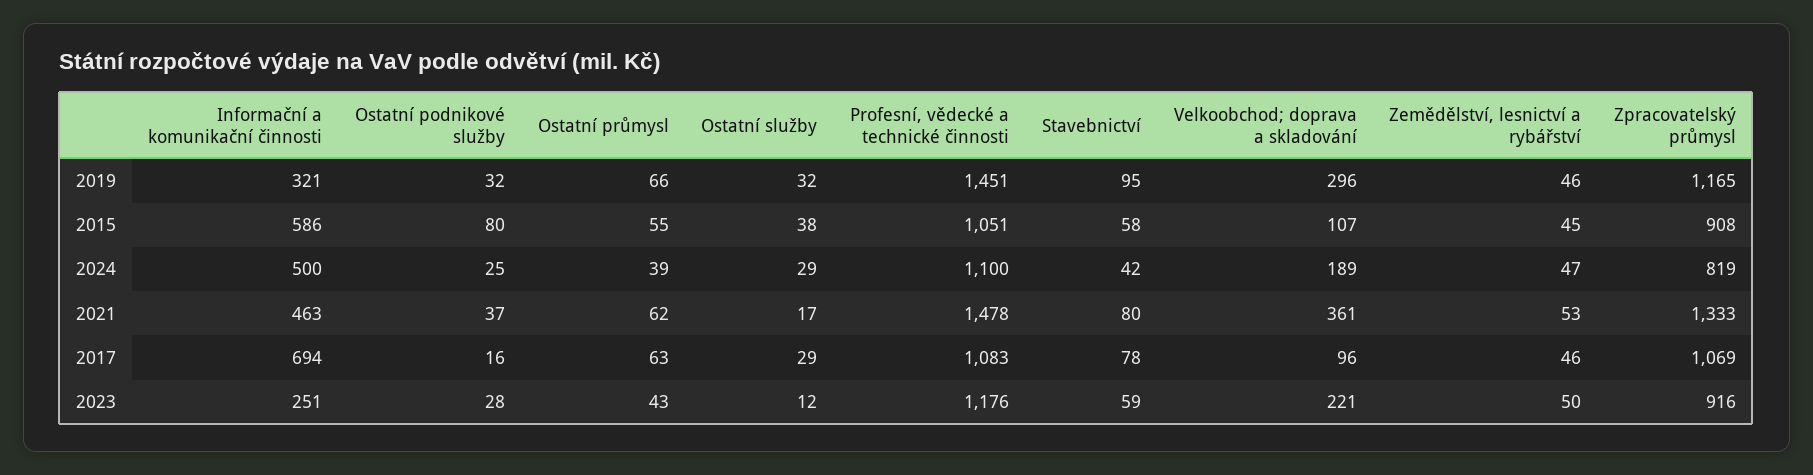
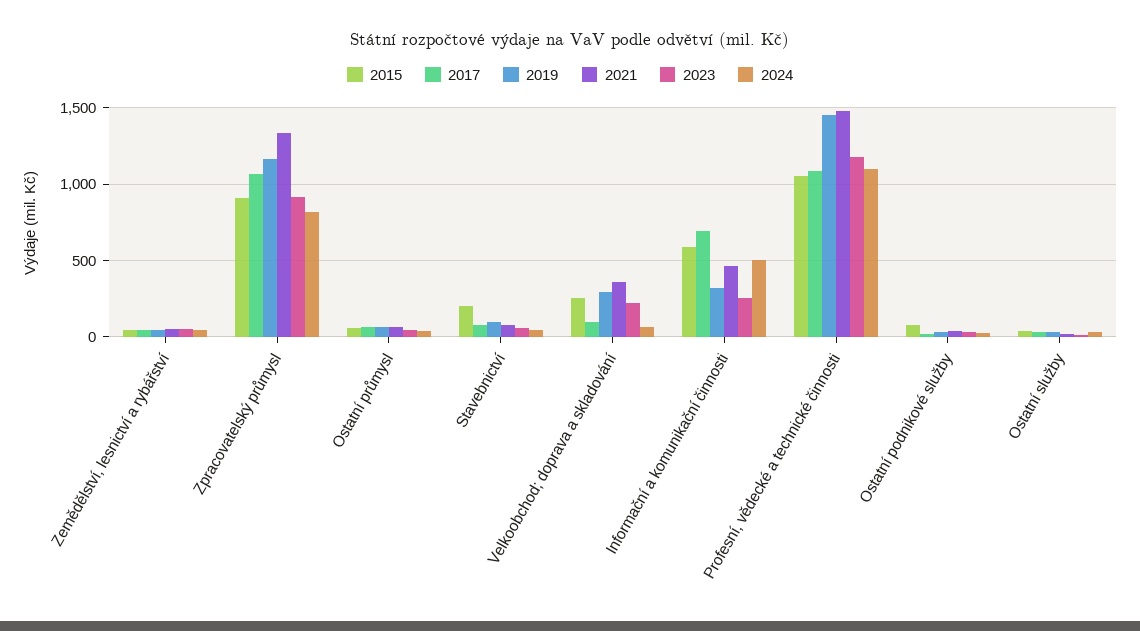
  {
    "2019": {
      "Informační a komunikační činnosti": 321,
      "Ostatní podnikové služby": 32,
      "Ostatní průmysl": 66,
      "Ostatní služby": 32,
      "Profesní, vědecké a technické činnosti": 1451,
      "Stavebnictví": 95,
      "Velkoobchod; doprava a skladování": 296,
      "Zemědělství, lesnictví a rybářství": 46,
      "Zpracovatelský průmysl": 1165
    },
    "2015": {
      "Informační a komunikační činnosti": 586,
      "Ostatní podnikové služby": 80,
      "Ostatní průmysl": 55,
      "Ostatní služby": 38,
      "Profesní, vědecké a technické činnosti": 1051,
-     "Stavebnictví": 58,
+     "Stavebnictví": 200,
-     "Velkoobchod; doprava a skladování": 107,
+     "Velkoobchod; doprava a skladování": 250,
      "Zemědělství, lesnictví a rybářství": 45,
      "Zpracovatelský průmysl": 908
    },
    "2024": {
      "Informační a komunikační činnosti": 500,
      "Ostatní podnikové služby": 25,
      "Ostatní průmysl": 39,
      "Ostatní služby": 29,
      "Profesní, vědecké a technické činnosti": 1100,
      "Stavebnictví": 42,
-     "Velkoobchod; doprava a skladování": 189,
+     "Velkoobchod; doprava a skladování": 50,
      "Zemědělství, lesnictví a rybářství": 47,
      "Zpracovatelský průmysl": 819
    },
    "2021": {
      "Informační a komunikační činnosti": 463,
      "Ostatní podnikové služby": 37,
      "Ostatní průmysl": 62,
      "Ostatní služby": 17,
      "Profesní, vědecké a technické činnosti": 1478,
      "Stavebnictví": 80,
      "Velkoobchod; doprava a skladování": 361,
      "Zemědělství, lesnictví a rybářství": 53,
      "Zpracovatelský průmysl": 1333
    },
    "2017": {
      "Informační a komunikační činnosti": 694,
      "Ostatní podnikové služby": 16,
      "Ostatní průmysl": 63,
      "Ostatní služby": 29,
      "Profesní, vědecké a technické činnosti": 1083,
      "Stavebnictví": 78,
      "Velkoobchod; doprava a skladování": 96,
      "Zemědělství, lesnictví a rybářství": 46,
      "Zpracovatelský průmysl": 1069
    },
    "2023": {
      "Informační a komunikační činnosti": 251,
      "Ostatní podnikové služby": 28,
      "Ostatní průmysl": 43,
      "Ostatní služby": 12,
      "Profesní, vědecké a technické činnosti": 1176,
      "Stavebnictví": 59,
      "Velkoobchod; doprava a skladování": 221,
      "Zemědělství, lesnictví a rybářství": 50,
      "Zpracovatelský průmysl": 916
    }
  }

